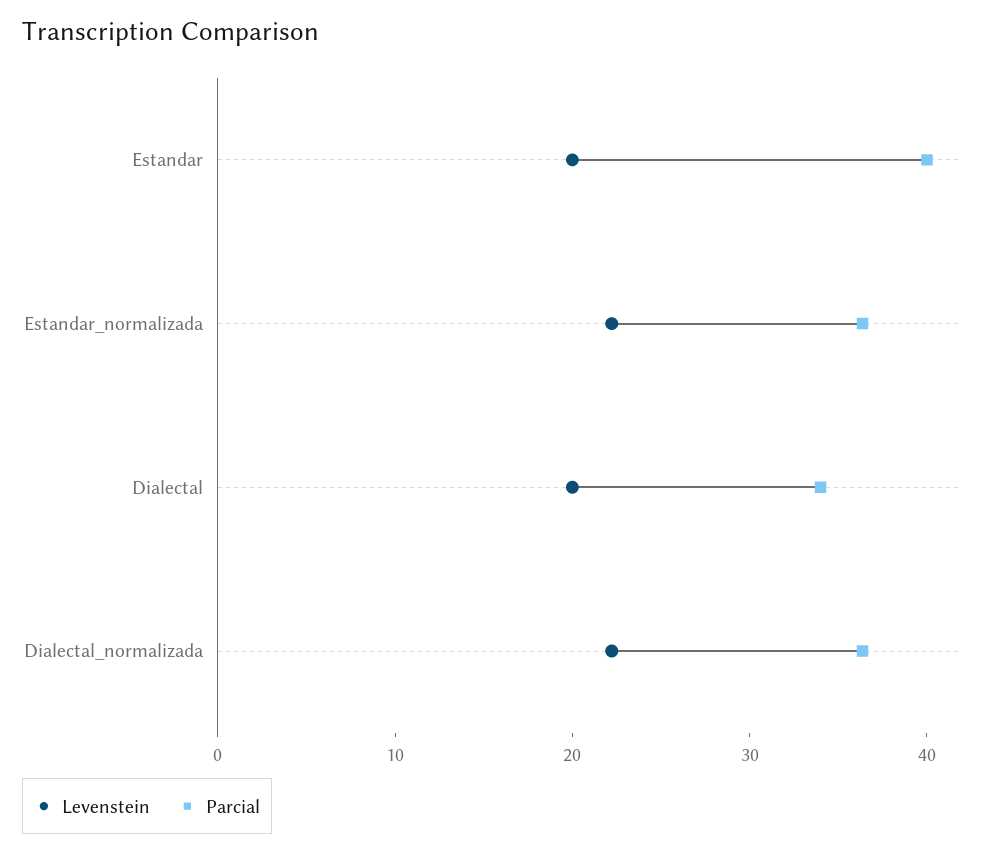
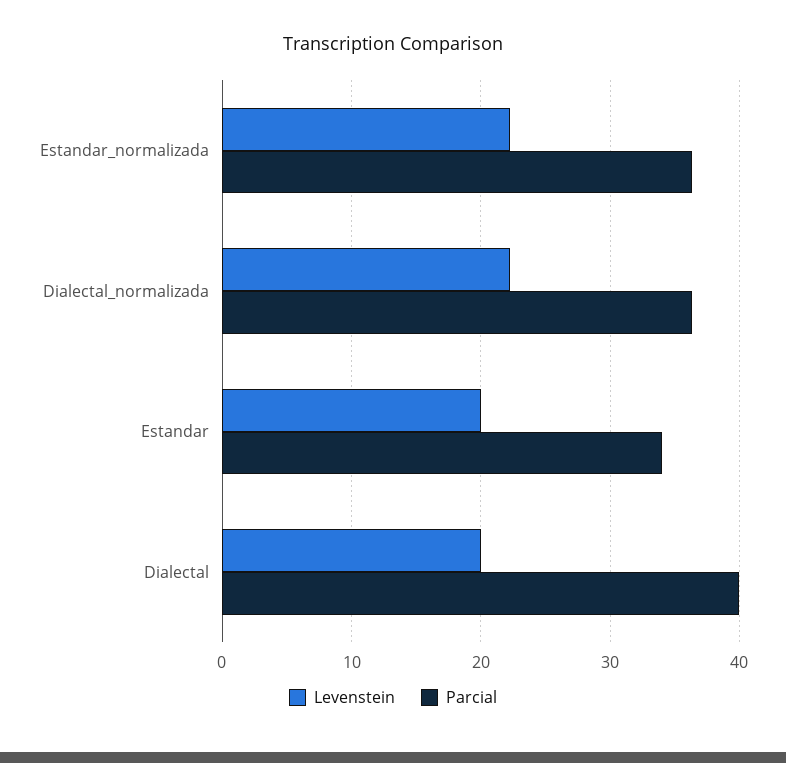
  {
    "Levenstein": {
      "Estandar": 20,
      "Estandar_normalizada": 22,
      "Dialectal": 20,
      "Dialectal_normalizada": 22
    },
    "Parcial": {
-     "Estandar": 40,
+     "Estandar": 34,
      "Estandar_normalizada": 36,
-     "Dialectal": 34,
+     "Dialectal": 40,
      "Dialectal_normalizada": 36
    }
  }

